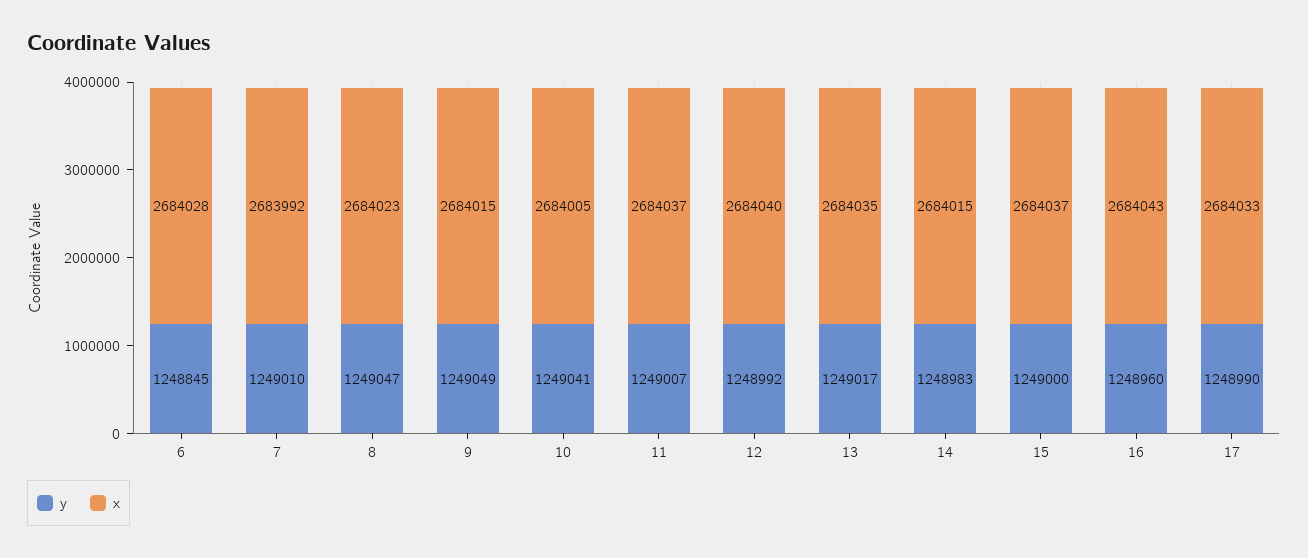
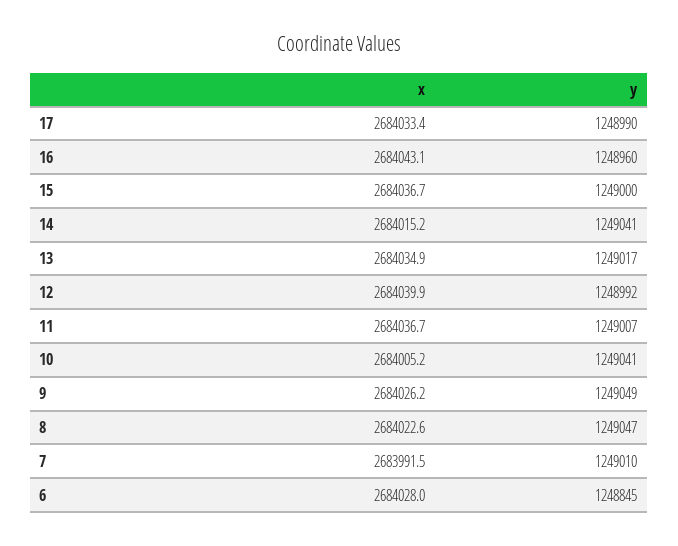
  {
    "y": {
      "6": 1248845,
      "7": 1249010,
      "8": 1249047,
      "9": 1249049,
      "10": 1249041,
      "11": 1249007,
      "12": 1248992,
      "13": 1249017,
-     "14": 1248983,
+     "14": 1249041,
      "15": 1249000,
      "16": 1248960,
      "17": 1248990
    },
    "x": {
      "6": 2684028,
      "7": 2683991.5,
      "8": 2684022.6,
-     "9": 2684015,
+     "9": 2684026.2,
      "10": 2684005.2,
      "11": 2684036.7,
      "12": 2684039.9,
      "13": 2684034.9,
      "14": 2684015.2,
      "15": 2684036.7,
      "16": 2684043.1,
      "17": 2684033.4
    }
  }

